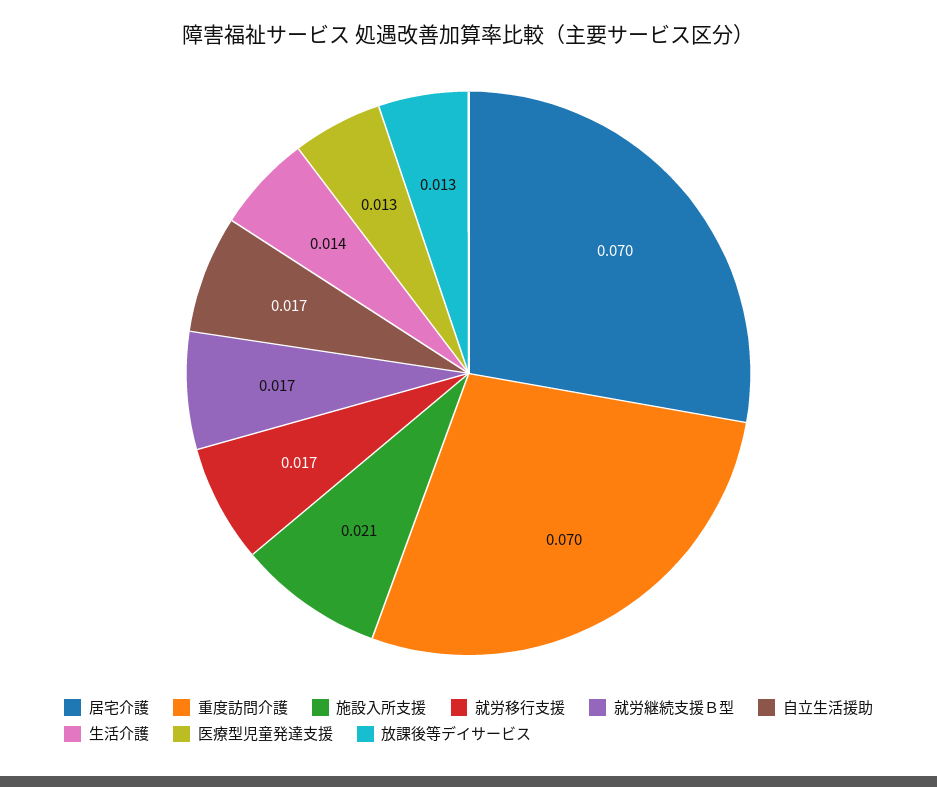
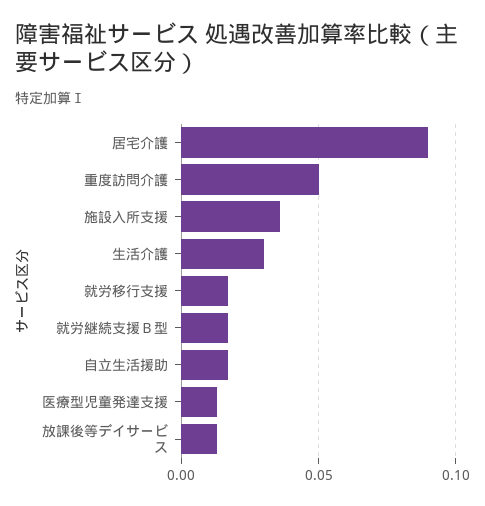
  {
-   "居宅介護": 0.07,
+   "居宅介護": 0.09,
-   "重度訪問介護": 0.07,
+   "重度訪問介護": 0.05,
-   "施設入所支援": 0.021,
+   "施設入所支援": 0.035,
    "就労移行支援": 0.017,
    "就労継続支援Ｂ型": 0.017,
    "自立生活援助": 0.017,
-   "生活介護": 0.014,
+   "生活介護": 0.03,
    "医療型児童発達支援": 0.013,
    "放課後等デイサービス": 0.013
  }

